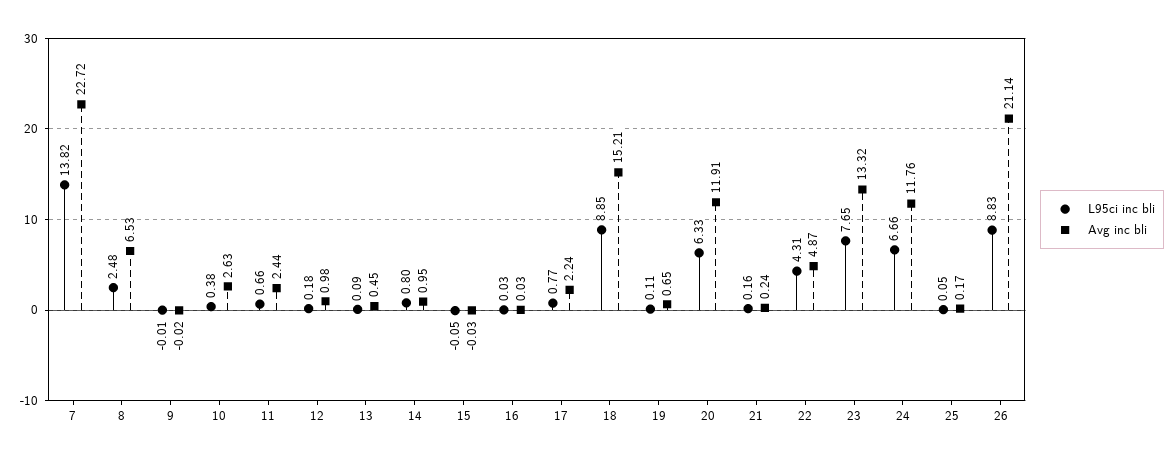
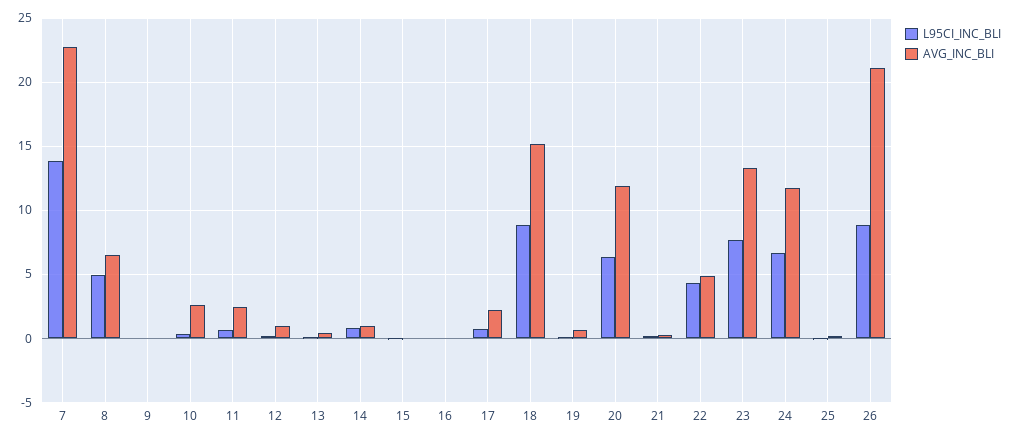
  {
    "L95ci inc bli": {
      "7": 13.82,
-     "8": 2.48,
+     "8": 5,
      "9": -0.01,
      "10": 0.38,
      "11": 0.66,
      "12": 0.18,
      "13": 0.09,
      "14": 0.8,
      "15": -0.05,
      "16": 0.03,
      "17": 0.77,
      "18": 8.85,
      "19": 0.11,
      "20": 6.33,
      "21": 0.16,
      "22": 4.31,
      "23": 7.65,
      "24": 6.66,
      "25": 0.05,
      "26": 8.83
    },
    "Avg inc bli": {
      "7": 22.72,
      "8": 6.53,
      "9": -0.02,
      "10": 2.63,
      "11": 2.44,
      "12": 0.98,
      "13": 0.45,
      "14": 0.95,
      "15": -0.03,
      "16": 0.03,
      "17": 2.24,
      "18": 15.21,
      "19": 0.65,
      "20": 11.91,
      "21": 0.24,
      "22": 4.87,
      "23": 13.32,
      "24": 11.76,
      "25": 0.17,
      "26": 21.14
    }
  }

